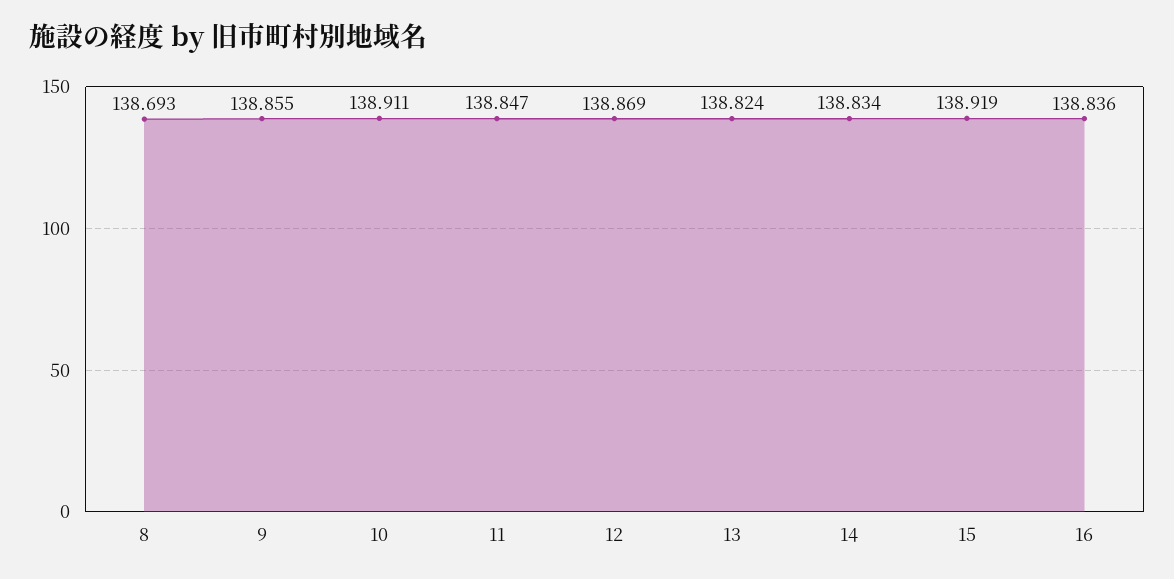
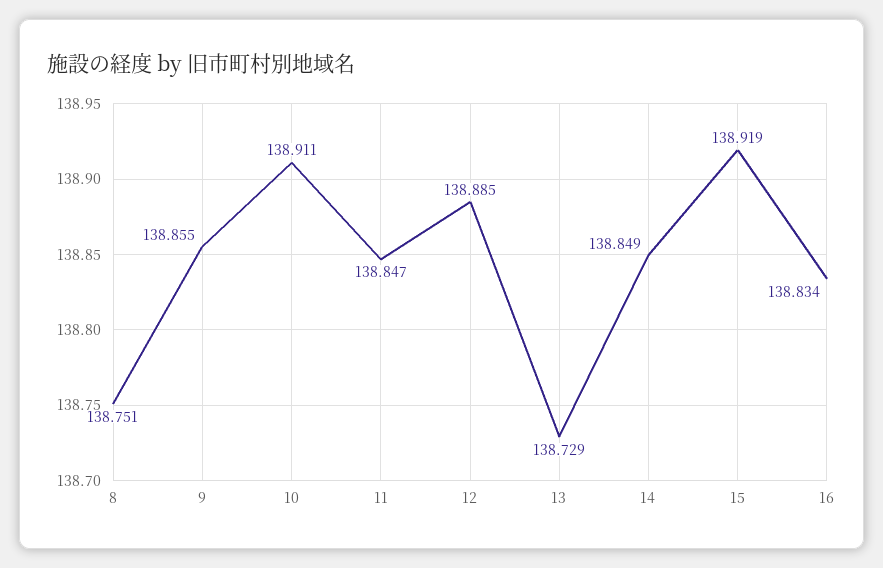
  {
-   "8": 138.693,
+   "8": 138.751,
    "9": 138.855,
    "10": 138.911,
    "11": 138.847,
-   "12": 138.869,
+   "12": 138.885,
-   "13": 138.824,
+   "13": 138.729,
-   "14": 138.834,
+   "14": 138.849,
    "15": 138.919,
-   "16": 138.836
+   "16": 138.834
  }

